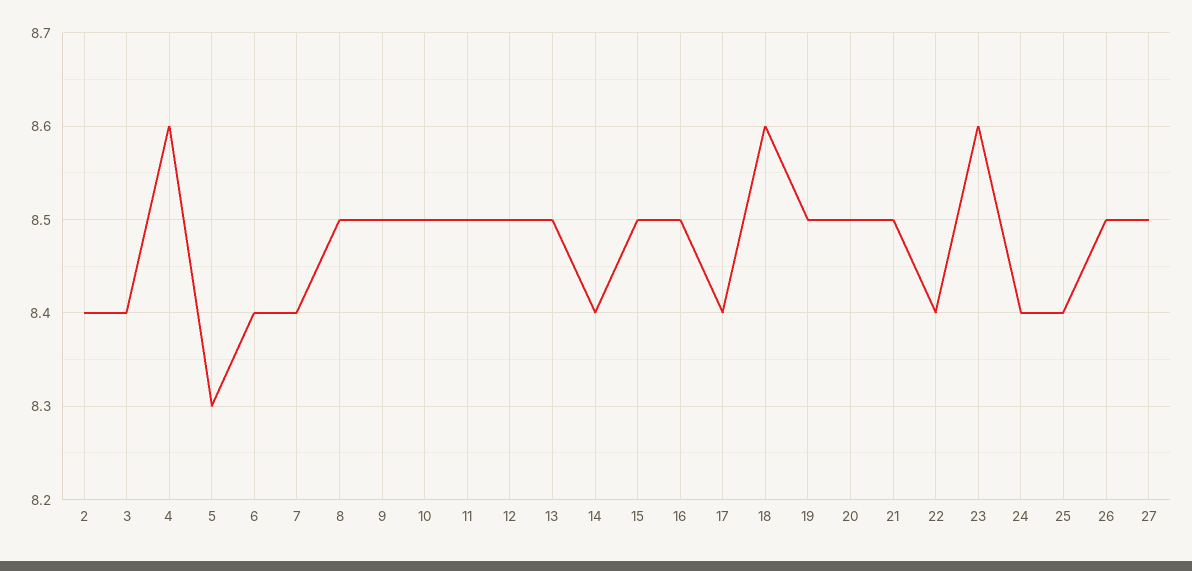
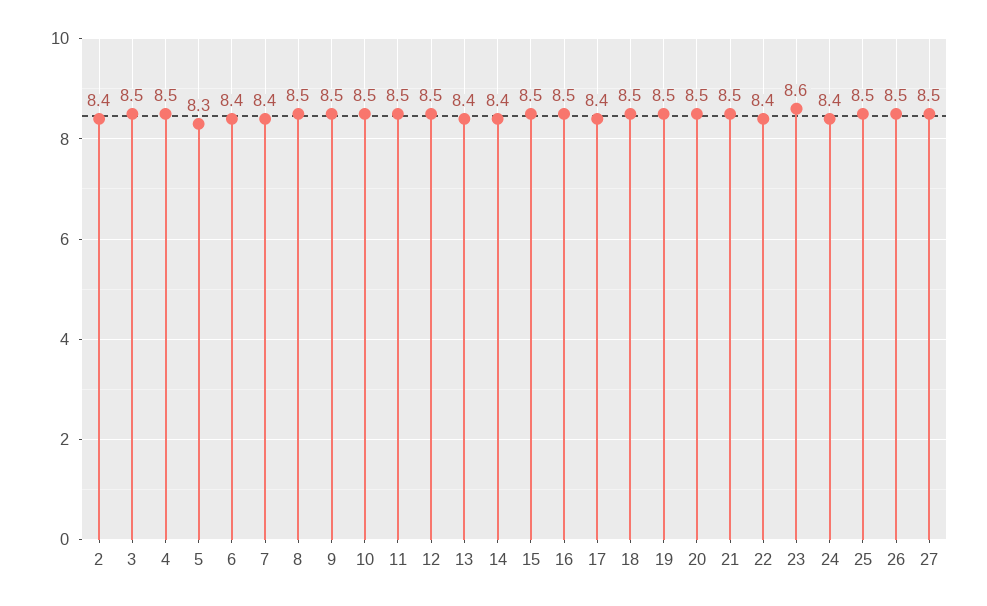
  {
    "2": 8.4,
-   "3": 8.4,
+   "3": 8.5,
-   "4": 8.6,
+   "4": 8.5,
    "5": 8.3,
    "6": 8.4,
    "7": 8.4,
    "8": 8.5,
    "9": 8.5,
    "10": 8.5,
    "11": 8.5,
    "12": 8.5,
-   "13": 8.5,
+   "13": 8.4,
    "14": 8.4,
    "15": 8.5,
    "16": 8.5,
    "17": 8.4,
-   "18": 8.6,
+   "18": 8.5,
    "19": 8.5,
    "20": 8.5,
    "21": 8.5,
    "22": 8.4,
    "23": 8.6,
    "24": 8.4,
-   "25": 8.4,
+   "25": 8.5,
    "26": 8.5,
    "27": 8.5
  }

